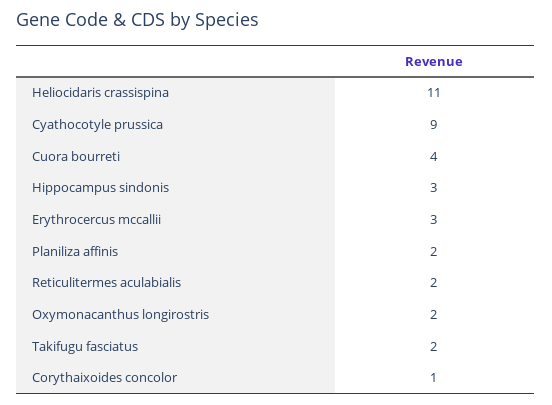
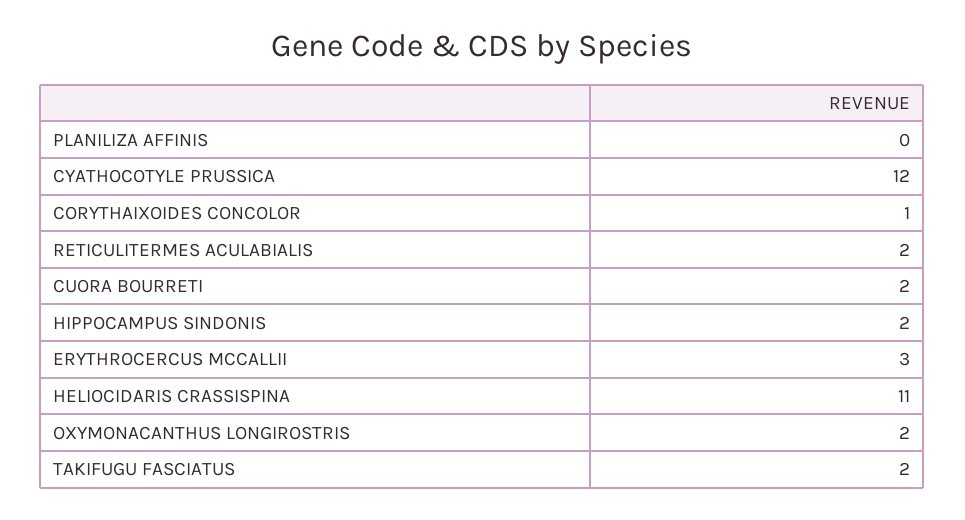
  {
    "Heliocidaris crassispina": 11,
-   "Cyathocotyle prussica": 9,
+   "Cyathocotyle prussica": 12,
-   "Cuora bourreti": 4,
+   "Cuora bourreti": 2,
-   "Hippocampus sindonis": 3,
+   "Hippocampus sindonis": 2,
    "Erythrocercus mccallii": 3,
-   "Planiliza affinis": 2,
+   "Planiliza affinis": 0,
    "Reticulitermes aculabialis": 2,
    "Oxymonacanthus longirostris": 2,
    "Takifugu fasciatus": 2,
    "Corythaixoides concolor": 1
  }

